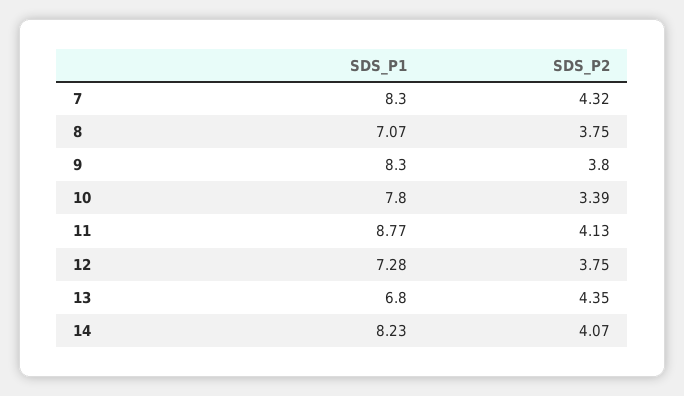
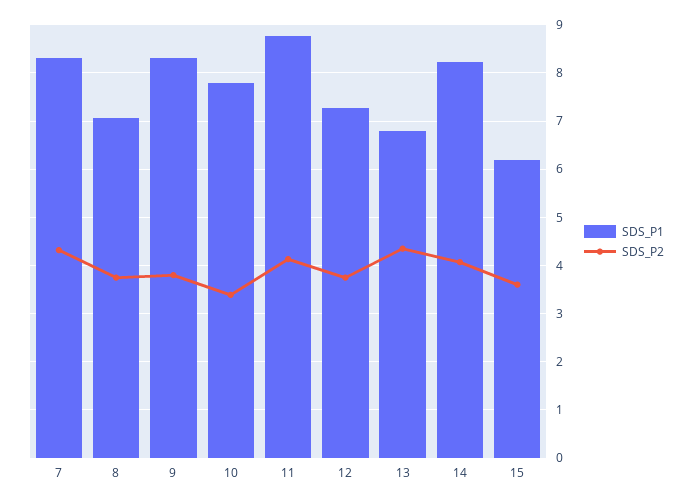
  {
    "SDS_P1": {
      "7": 8.3,
      "8": 7.07,
      "9": 8.3,
      "10": 7.8,
      "11": 8.77,
      "12": 7.28,
      "13": 6.8,
-     "14": 8.23
+     "14": 8.23,
+     "15": 6.2
    },
    "SDS_P2": {
      "7": 4.32,
      "8": 3.75,
      "9": 3.8,
      "10": 3.39,
      "11": 4.13,
      "12": 3.75,
      "13": 4.35,
-     "14": 4.07
+     "14": 4.07,
+     "15": 3.6
    }
  }

